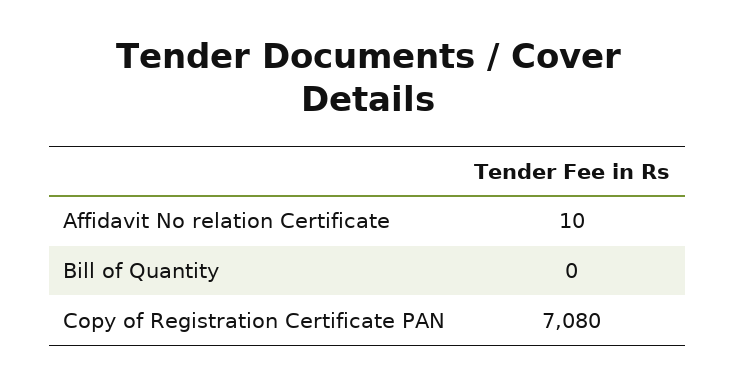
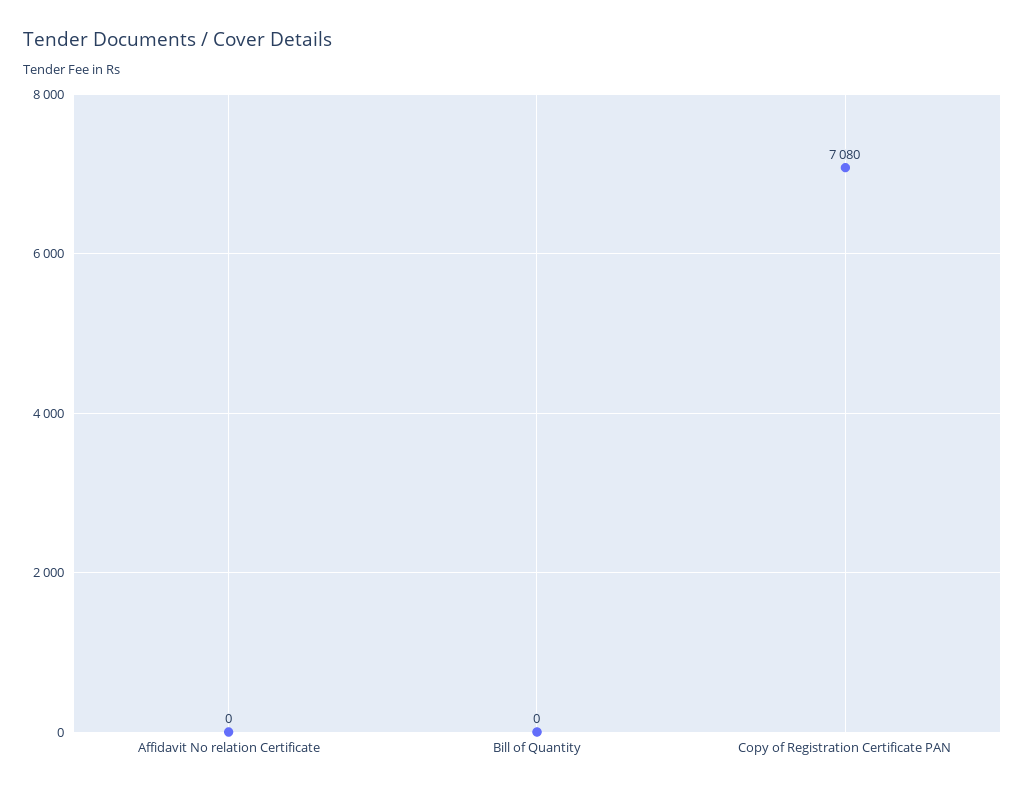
  {
-   "Affidavit No relation Certificate": 10,
+   "Affidavit No relation Certificate": 0,
    "Bill of Quantity": 0,
    "Copy of Registration Certificate PAN": 7080
  }

